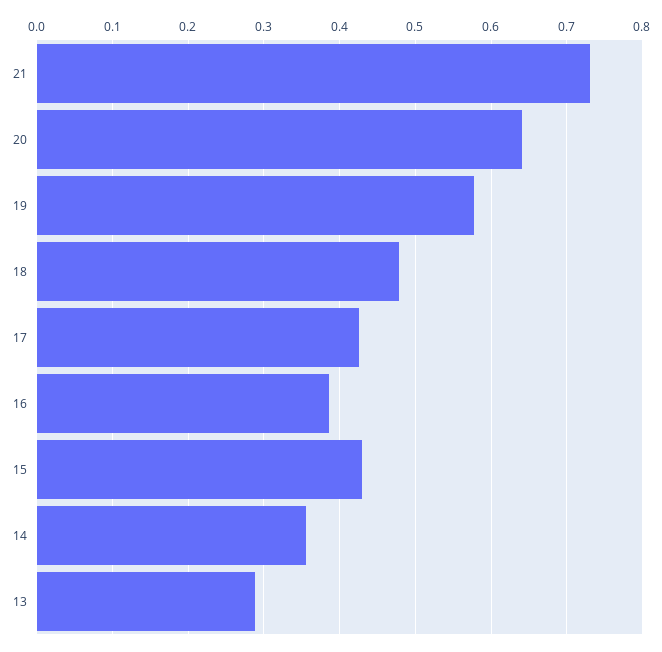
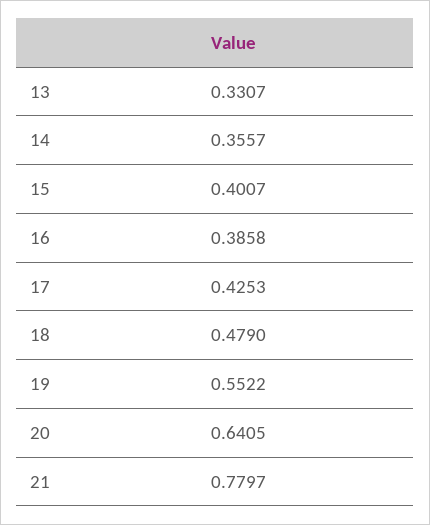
  {
-   "21": 0.73,
+   "21": 0.7797,
    "20": 0.6405,
-   "19": 0.58,
+   "19": 0.5522,
    "18": 0.479,
    "17": 0.4253,
    "16": 0.3858,
-   "15": 0.43,
+   "15": 0.4007,
    "14": 0.3557,
-   "13": 0.29
+   "13": 0.3307
  }

